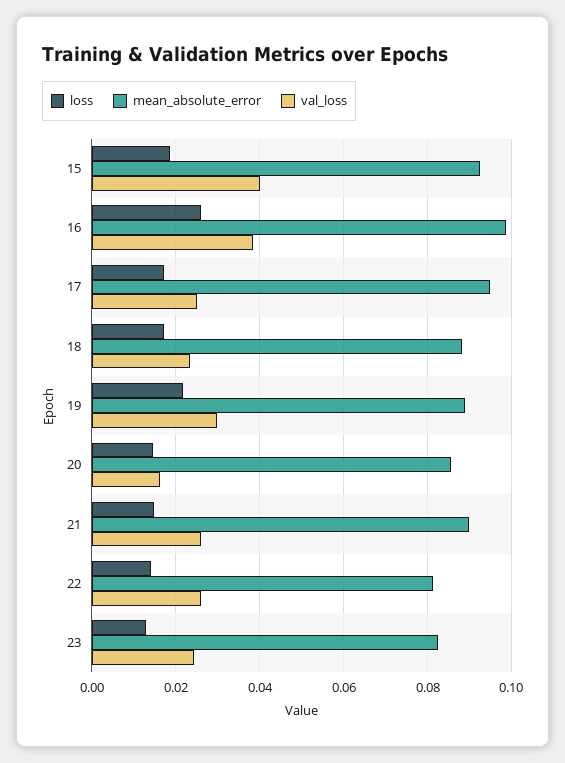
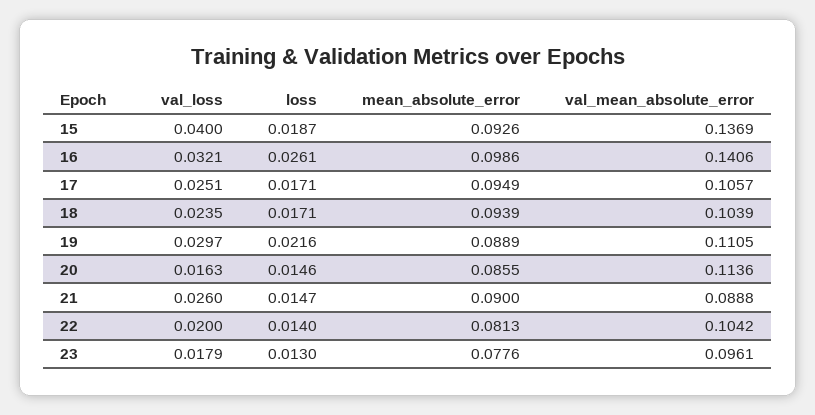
  {
    "loss": {
      "15": 0.0187,
      "16": 0.0261,
      "17": 0.0171,
      "18": 0.0171,
      "19": 0.0216,
      "20": 0.0146,
      "21": 0.0147,
      "22": 0.014,
      "23": 0.013
    },
    "mean_absolute_error": {
      "15": 0.0926,
      "16": 0.0986,
      "17": 0.0949,
-     "18": 0.088,
+     "18": 0.0939,
      "19": 0.0889,
      "20": 0.0855,
      "21": 0.09,
      "22": 0.0813,
-     "23": 0.082
+     "23": 0.0776
    },
    "val_loss": {
      "15": 0.04,
-     "16": 0.038,
+     "16": 0.0321,
      "17": 0.0251,
      "18": 0.0235,
      "19": 0.0297,
      "20": 0.0163,
      "21": 0.026,
-     "22": 0.026,
+     "22": 0.02,
-     "23": 0.024
+     "23": 0.0179
-   }
+   },
+   "val_mean_absolute_error": {
+     "15": 0.1369,
+     "16": 0.1406,
+     "17": 0.1057,
+     "18": 0.1039,
+     "19": 0.1105,
+     "20": 0.1136,
+     "21": 0.0888,
+     "22": 0.1042,
+     "23": 0.0961
+   }
  }

